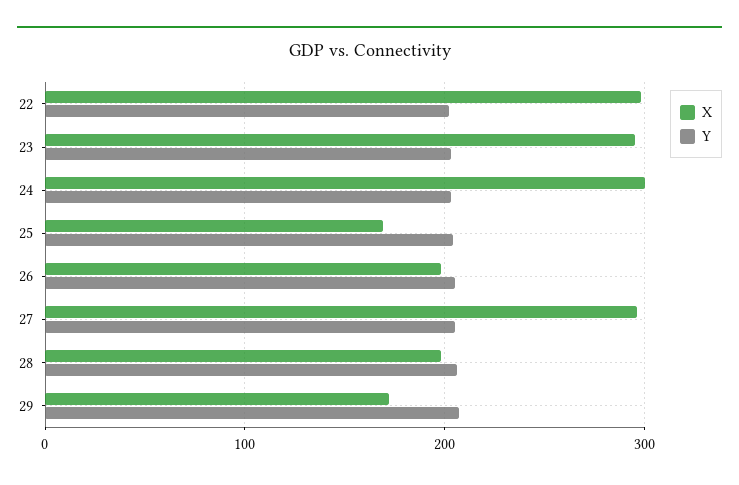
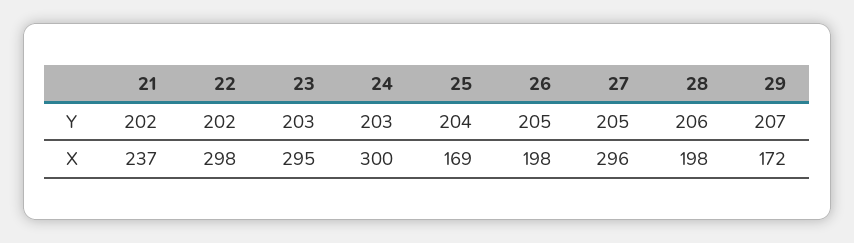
  {
    "X": {
      "22": 298,
      "23": 295,
      "24": 300,
      "25": 169,
      "26": 198,
      "27": 296,
      "28": 198,
-     "29": 172
+     "29": 172,
+     "21": 237
    },
    "Y": {
      "22": 202,
      "23": 203,
      "24": 203,
      "25": 204,
      "26": 205,
      "27": 205,
      "28": 206,
-     "29": 207
+     "29": 207,
+     "21": 202
    }
  }

